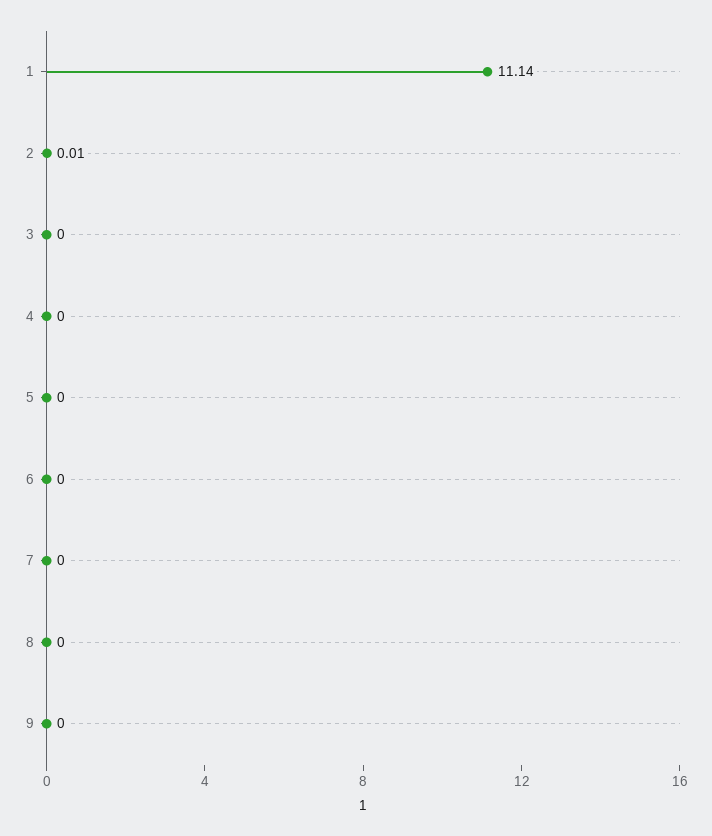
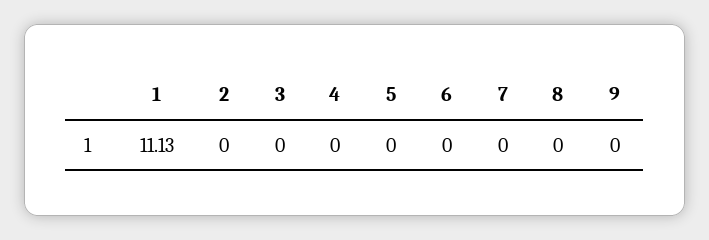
  {
-   "1": 11.14,
+   "1": 11.13,
-   "2": 0.01,
+   "2": 0,
    "3": 0,
    "4": 0,
    "5": 0,
    "6": 0,
    "7": 0,
    "8": 0,
    "9": 0
  }

